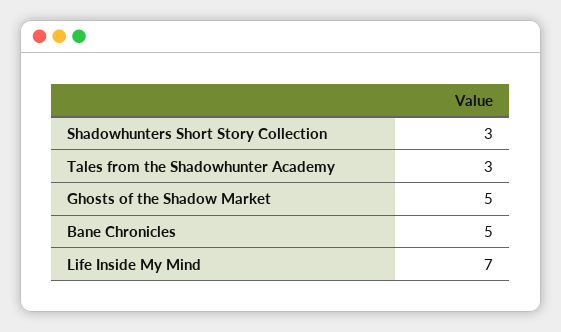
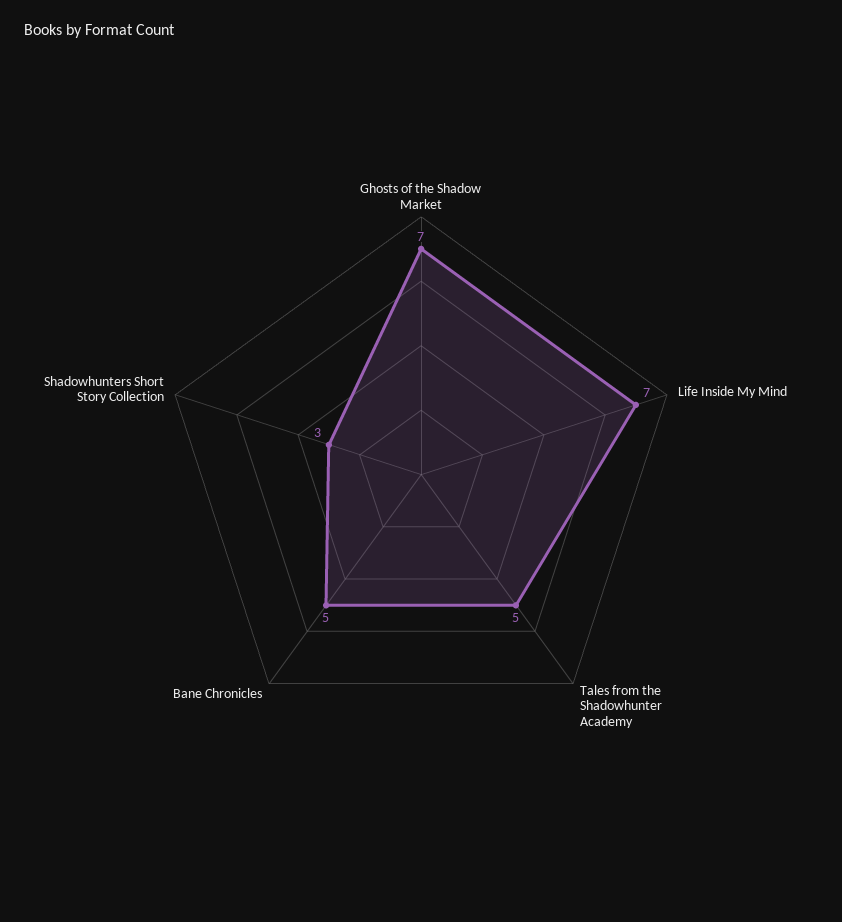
  {
    "Shadowhunters Short Story Collection": 3,
-   "Tales from the Shadowhunter Academy": 3,
+   "Tales from the Shadowhunter Academy": 5,
-   "Ghosts of the Shadow Market": 5,
+   "Ghosts of the Shadow Market": 7,
    "Bane Chronicles": 5,
    "Life Inside My Mind": 7
  }

